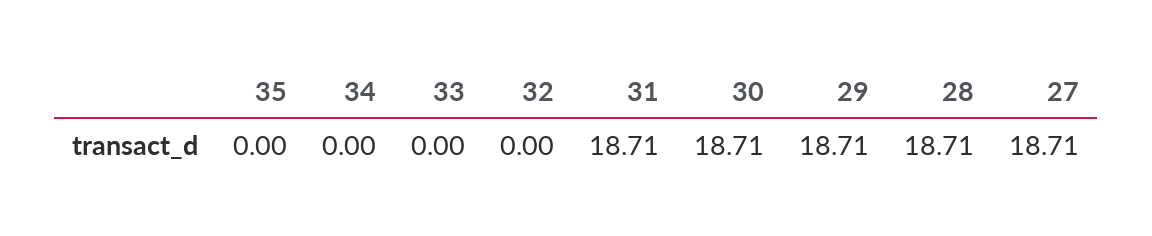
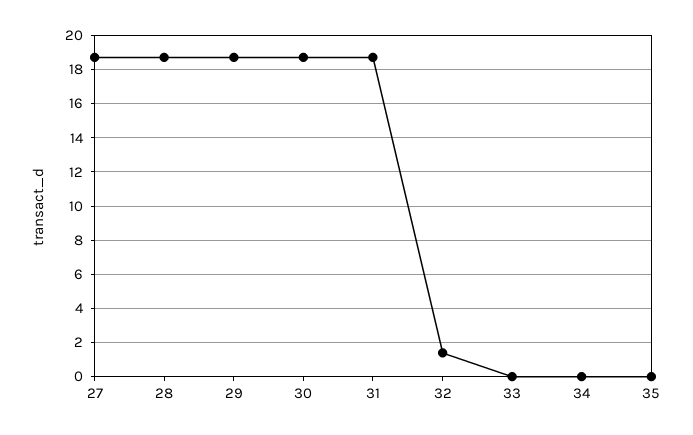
  {
    "35": 0,
    "34": 0,
    "33": 0,
-   "32": 0,
+   "32": 1.5,
    "31": 18.71,
    "30": 18.71,
    "29": 18.71,
    "28": 18.71,
    "27": 18.71
  }

